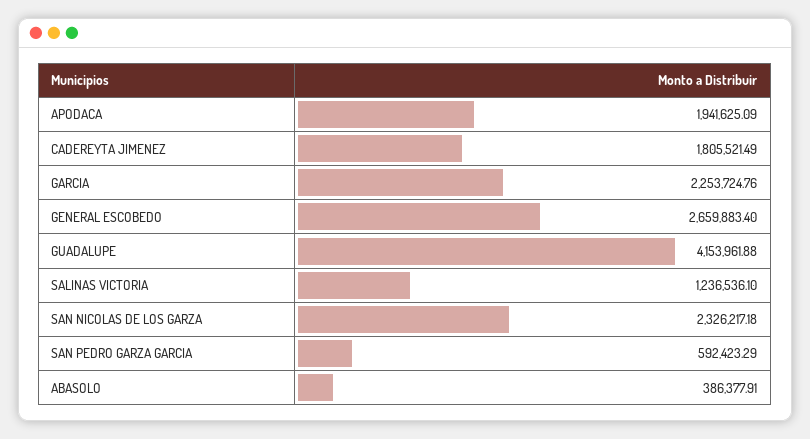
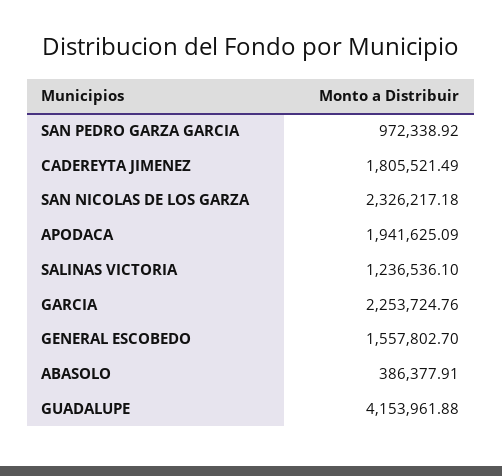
  {
    "APODACA": 1941625.09,
    "CADEREYTA JIMENEZ": 1805521.49,
    "GARCIA": 2253724.76,
-   "GENERAL ESCOBEDO": 2659883.4,
+   "GENERAL ESCOBEDO": 1557802.7,
    "GUADALUPE": 4153961.88,
    "SALINAS VICTORIA": 1236536.1,
    "SAN NICOLAS DE LOS GARZA": 2326217.18,
-   "SAN PEDRO GARZA GARCIA": 592423.29,
+   "SAN PEDRO GARZA GARCIA": 972338.92,
    "ABASOLO": 386377.91
  }

